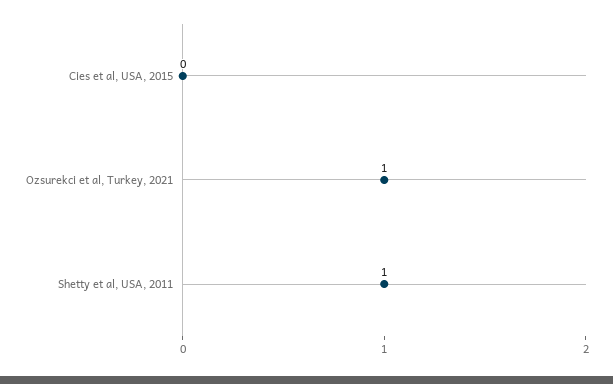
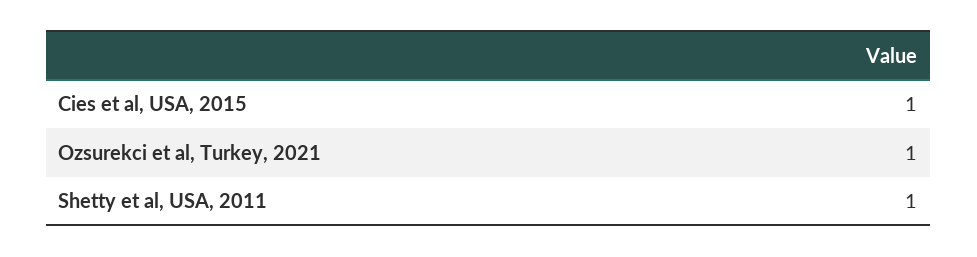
  {
-   "Cies et al, USA, 2015": 0,
+   "Cies et al, USA, 2015": 1,
    "Ozsurekci et al, Turkey, 2021": 1,
    "Shetty et al, USA, 2011": 1
  }

